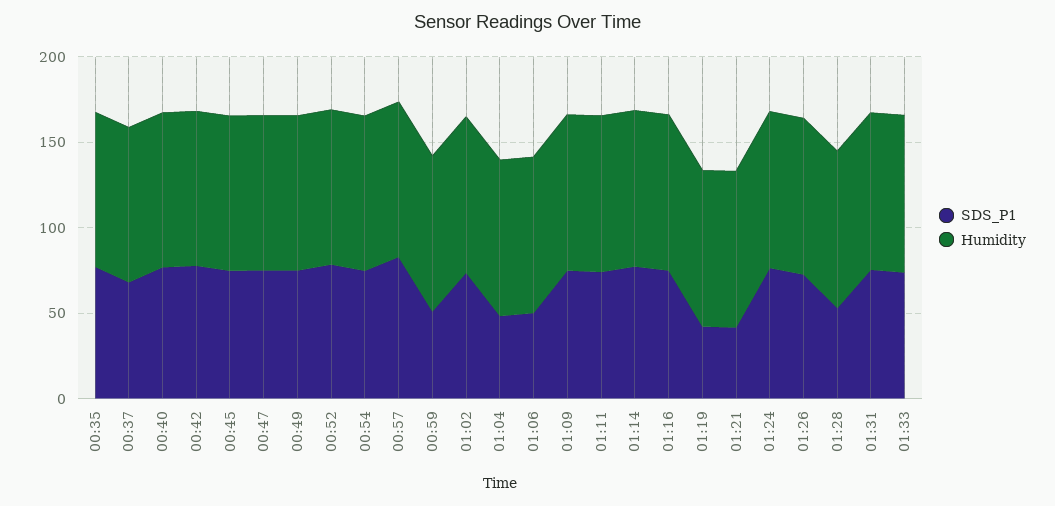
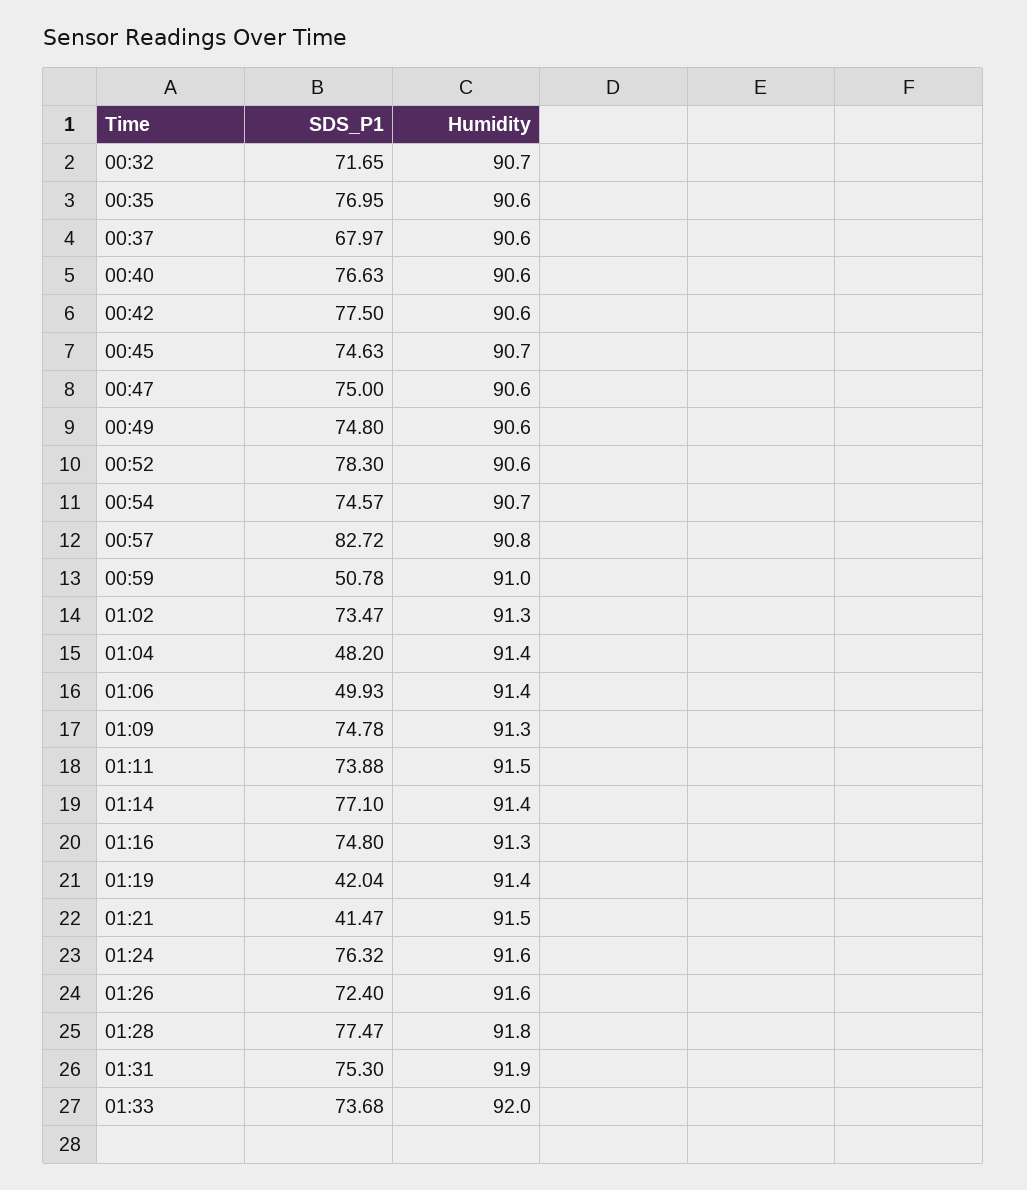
  {
    "SDS_P1": {
      "00:35": 76.95,
      "00:37": 67.97,
      "00:40": 76.63,
      "00:42": 77.5,
      "00:45": 74.63,
      "00:47": 75,
      "00:49": 74.8,
      "00:52": 78.3,
      "00:54": 74.57,
      "00:57": 82.72,
      "00:59": 50.78,
      "01:02": 73.47,
      "01:04": 48.2,
      "01:06": 49.93,
      "01:09": 74.78,
      "01:11": 73.88,
      "01:14": 77.1,
      "01:16": 74.8,
      "01:19": 42.04,
      "01:21": 41.47,
      "01:24": 76.32,
      "01:26": 72.4,
-     "01:28": 50,
+     "01:28": 77.47,
      "01:31": 75.3,
-     "01:33": 73.68
+     "01:33": 73.68,
+     "00:32": 71.65
    },
    "Humidity": {
      "00:35": 90.6,
      "00:37": 90.6,
      "00:40": 90.6,
      "00:42": 90.6,
      "00:45": 90.7,
      "00:47": 90.6,
      "00:49": 90.6,
      "00:52": 90.6,
      "00:54": 90.7,
      "00:57": 90.8,
      "00:59": 91,
      "01:02": 91.3,
      "01:04": 91.4,
      "01:06": 91.4,
      "01:09": 91.3,
      "01:11": 91.5,
      "01:14": 91.4,
      "01:16": 91.3,
      "01:19": 91.4,
      "01:21": 91.5,
      "01:24": 91.6,
      "01:26": 91.6,
      "01:28": 91.8,
      "01:31": 91.9,
-     "01:33": 92
+     "01:33": 92,
+     "00:32": 90.7
    }
  }

